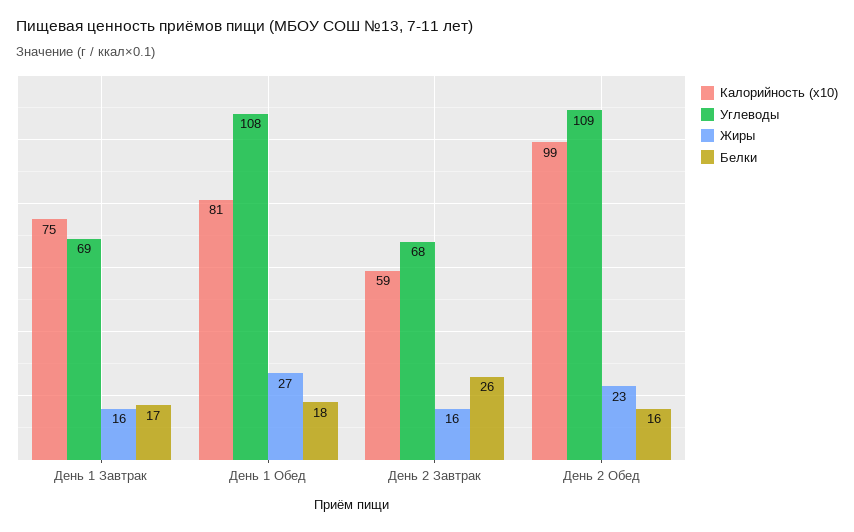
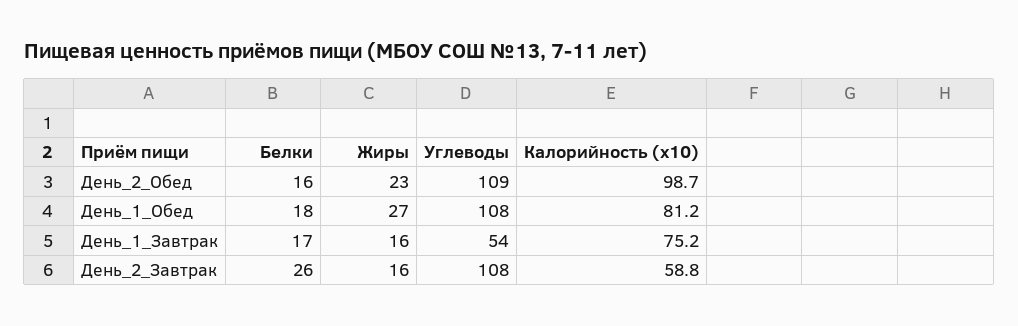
  {
    "Калорийность (x10)": {
      "День 1 Завтрак": 75.2,
      "День 1 Обед": 81.2,
      "День 2 Завтрак": 58.8,
      "День 2 Обед": 98.7
    },
    "Углеводы": {
-     "День 1 Завтрак": 69,
+     "День 1 Завтрак": 54,
      "День 1 Обед": 108,
-     "День 2 Завтрак": 68,
+     "День 2 Завтрак": 108,
      "День 2 Обед": 109
    },
    "Жиры": {
      "День 1 Завтрак": 16,
      "День 1 Обед": 27,
      "День 2 Завтрак": 16,
      "День 2 Обед": 23
    },
    "Белки": {
      "День 1 Завтрак": 17,
      "День 1 Обед": 18,
      "День 2 Завтрак": 26,
      "День 2 Обед": 16
    }
  }

